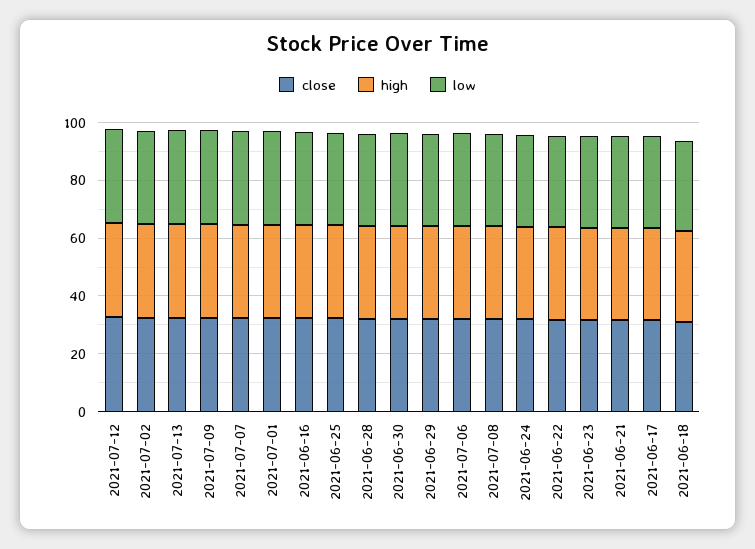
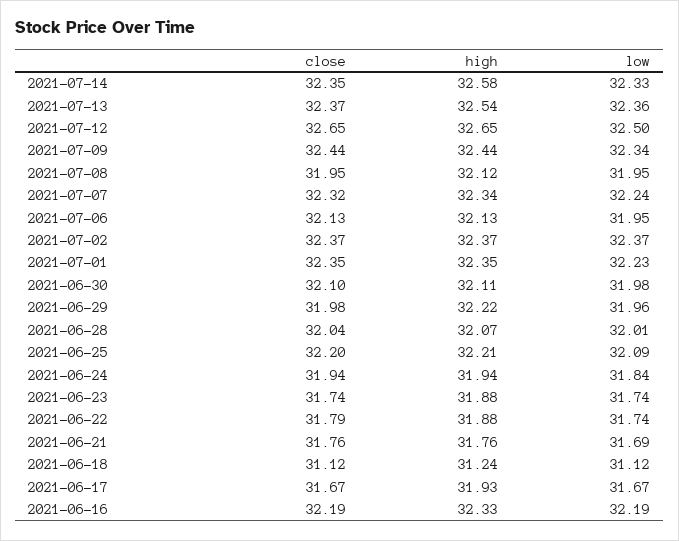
  {
    "close": {
      "2021-07-12": 32.65,
      "2021-07-02": 32.37,
      "2021-07-13": 32.37,
      "2021-07-09": 32.44,
      "2021-07-07": 32.32,
      "2021-07-01": 32.35,
      "2021-06-16": 32.19,
      "2021-06-25": 32.2,
      "2021-06-28": 32.04,
      "2021-06-30": 32.1,
      "2021-06-29": 31.98,
      "2021-07-06": 32.13,
      "2021-07-08": 31.95,
      "2021-06-24": 31.94,
      "2021-06-22": 31.79,
      "2021-06-23": 31.74,
      "2021-06-21": 31.76,
      "2021-06-17": 31.67,
-     "2021-06-18": 31.12
+     "2021-06-18": 31.12,
+     "2021-07-14": 32.35
    },
    "high": {
      "2021-07-12": 32.65,
      "2021-07-02": 32.37,
      "2021-07-13": 32.54,
      "2021-07-09": 32.44,
      "2021-07-07": 32.34,
      "2021-07-01": 32.35,
      "2021-06-16": 32.33,
      "2021-06-25": 32.21,
      "2021-06-28": 32.07,
      "2021-06-30": 32.11,
      "2021-06-29": 32.22,
      "2021-07-06": 32.13,
      "2021-07-08": 32.12,
      "2021-06-24": 31.94,
      "2021-06-22": 31.88,
      "2021-06-23": 31.88,
      "2021-06-21": 31.76,
      "2021-06-17": 31.93,
-     "2021-06-18": 31.24
+     "2021-06-18": 31.24,
+     "2021-07-14": 32.58
    },
    "low": {
      "2021-07-12": 32.5,
      "2021-07-02": 32.37,
      "2021-07-13": 32.36,
      "2021-07-09": 32.34,
      "2021-07-07": 32.24,
      "2021-07-01": 32.23,
      "2021-06-16": 32.19,
      "2021-06-25": 32.09,
      "2021-06-28": 32.01,
      "2021-06-30": 31.98,
      "2021-06-29": 31.96,
      "2021-07-06": 31.95,
      "2021-07-08": 31.95,
      "2021-06-24": 31.84,
      "2021-06-22": 31.74,
      "2021-06-23": 31.74,
      "2021-06-21": 31.69,
      "2021-06-17": 31.67,
-     "2021-06-18": 31.12
+     "2021-06-18": 31.12,
+     "2021-07-14": 32.33
    }
  }

